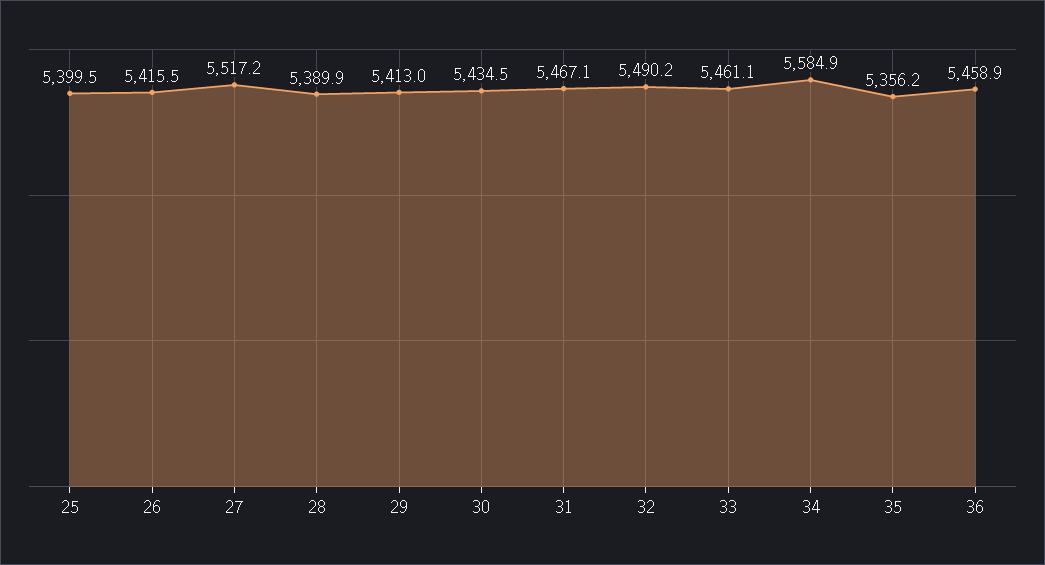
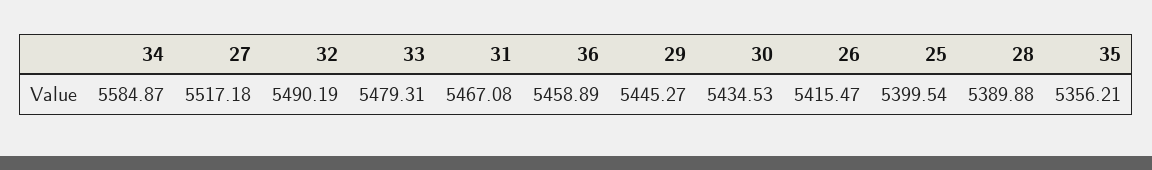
  {
    "25": 5399.54,
    "26": 5415.47,
    "27": 5517.18,
    "28": 5389.88,
-   "29": 5413,
+   "29": 5445.27,
    "30": 5434.53,
    "31": 5467.08,
    "32": 5490.19,
-   "33": 5461.1,
+   "33": 5479.31,
    "34": 5584.87,
    "35": 5356.21,
    "36": 5458.89
  }

